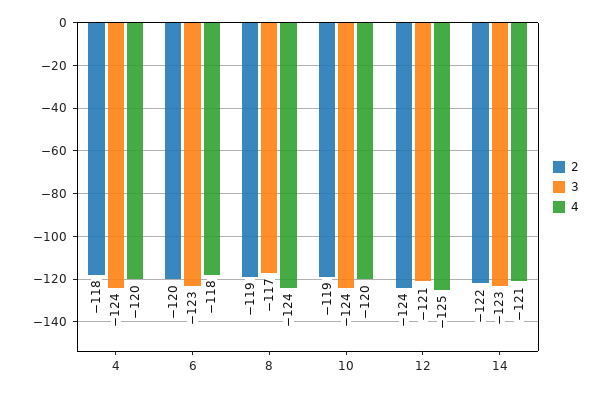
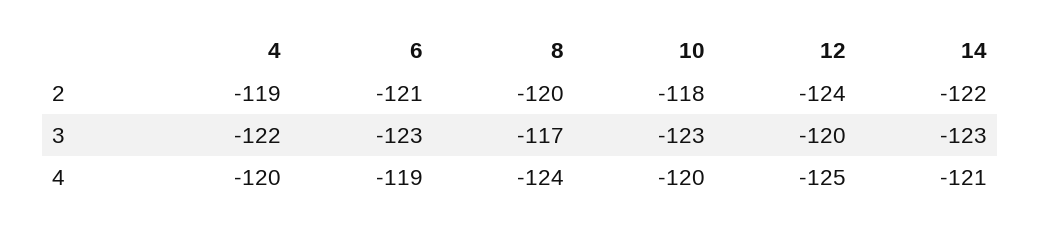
  {
    "2": {
-     "4": -118,
+     "4": -119,
-     "6": -120,
+     "6": -121,
-     "8": -119,
+     "8": -120,
-     "10": -119,
+     "10": -118,
      "12": -124,
      "14": -122
    },
    "3": {
-     "4": -124,
+     "4": -122,
      "6": -123,
      "8": -117,
-     "10": -124,
+     "10": -123,
-     "12": -121,
+     "12": -120,
      "14": -123
    },
    "4": {
      "4": -120,
-     "6": -118,
+     "6": -119,
      "8": -124,
      "10": -120,
      "12": -125,
      "14": -121
    }
  }

